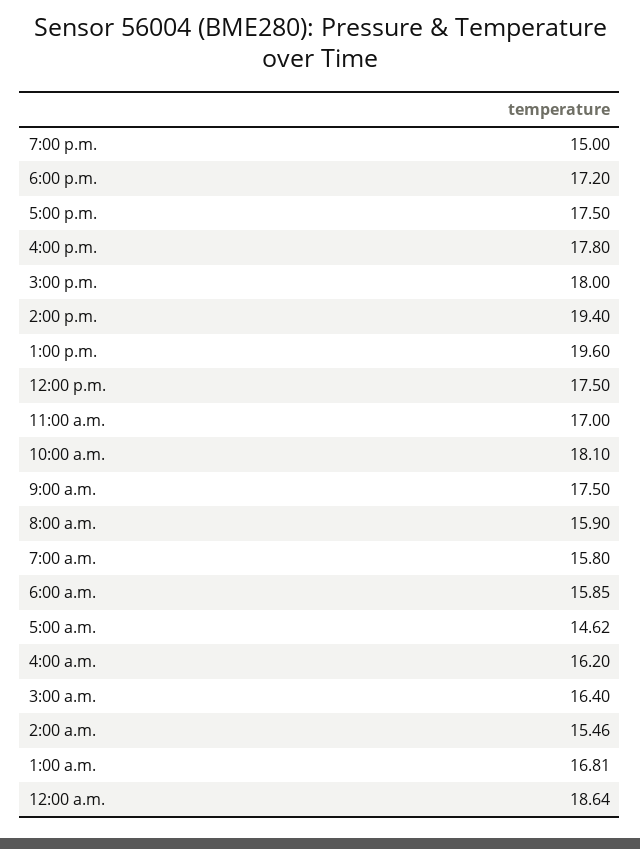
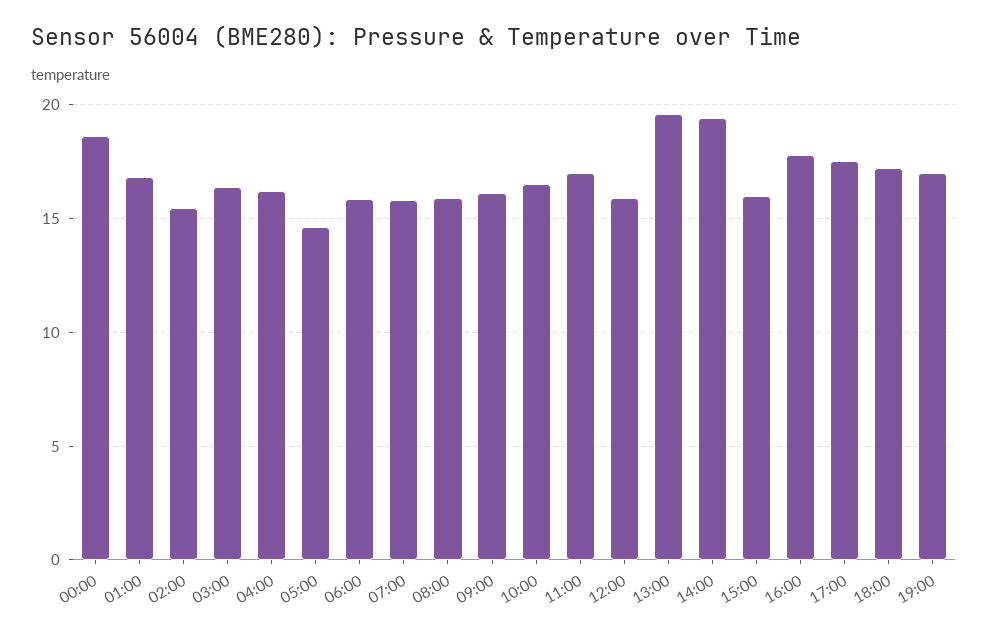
  {
-   "7:00 p.m.": 15,
+   "7:00 p.m.": 17,
    "6:00 p.m.": 17.2,
    "5:00 p.m.": 17.5,
    "4:00 p.m.": 17.8,
-   "3:00 p.m.": 18,
+   "3:00 p.m.": 16,
    "2:00 p.m.": 19.4,
    "1:00 p.m.": 19.6,
-   "12:00 p.m.": 17.5,
+   "12:00 p.m.": 16,
    "11:00 a.m.": 17,
-   "10:00 a.m.": 18.1,
+   "10:00 a.m.": 16.5,
-   "9:00 a.m.": 17.5,
+   "9:00 a.m.": 16,
    "8:00 a.m.": 15.9,
    "7:00 a.m.": 15.8,
    "6:00 a.m.": 15.85,
    "5:00 a.m.": 14.62,
    "4:00 a.m.": 16.2,
    "3:00 a.m.": 16.4,
    "2:00 a.m.": 15.46,
    "1:00 a.m.": 16.81,
    "12:00 a.m.": 18.64
  }

